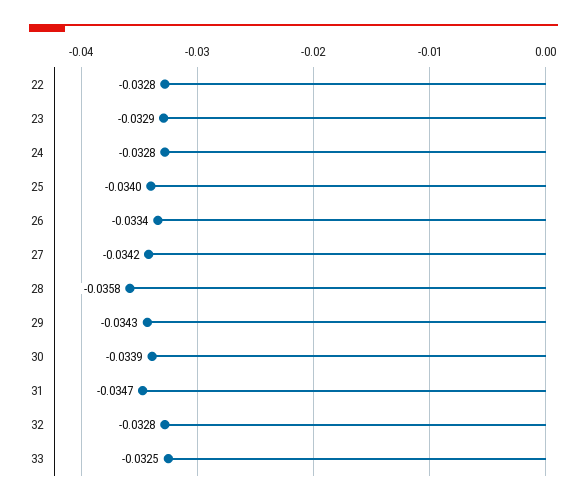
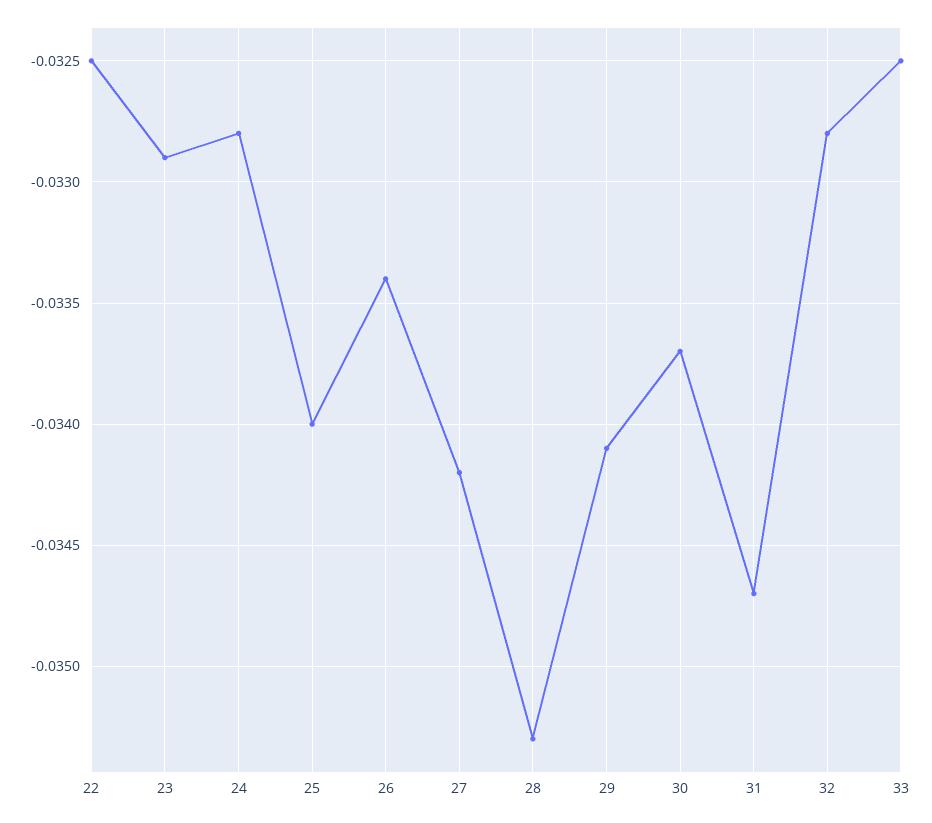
  {
-   "22": -0.0328,
+   "22": -0.0325,
    "23": -0.0329,
    "24": -0.0328,
    "25": -0.034,
    "26": -0.0334,
    "27": -0.0342,
-   "28": -0.0358,
+   "28": -0.0353,
-   "29": -0.0343,
+   "29": -0.0341,
-   "30": -0.0339,
+   "30": -0.0337,
    "31": -0.0347,
    "32": -0.0328,
    "33": -0.0325
  }

